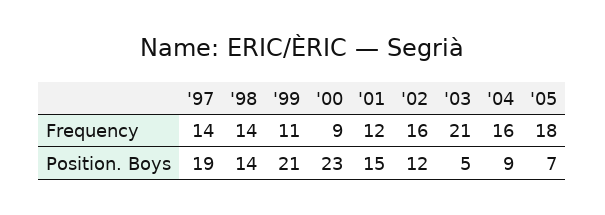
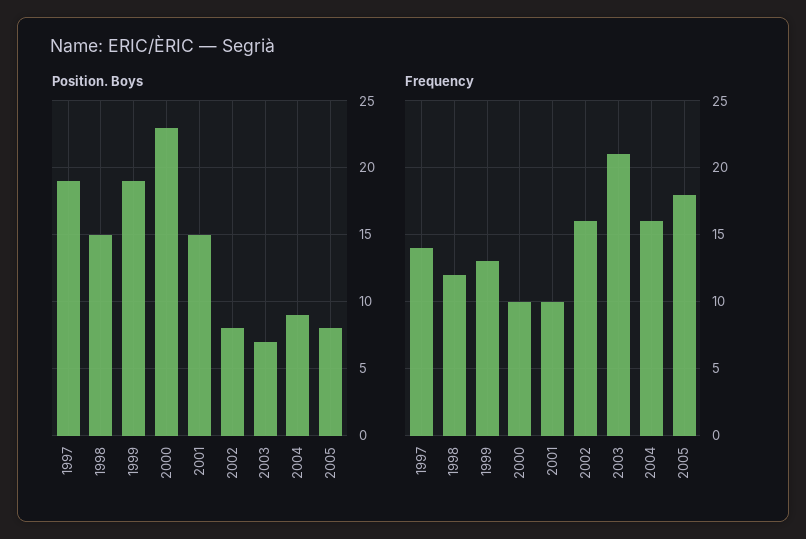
  {
    "Frequency": {
      "'97": 14,
-     "'98": 14,
+     "'98": 12,
-     "'99": 11,
+     "'99": 13,
-     "'00": 9,
+     "'00": 10,
-     "'01": 12,
+     "'01": 10,
      "'02": 16,
      "'03": 21,
      "'04": 16,
      "'05": 18
    },
    "Position. Boys": {
      "'97": 19,
-     "'98": 14,
+     "'98": 15,
-     "'99": 21,
+     "'99": 19,
      "'00": 23,
      "'01": 15,
-     "'02": 12,
+     "'02": 8,
-     "'03": 5,
+     "'03": 7,
      "'04": 9,
-     "'05": 7
+     "'05": 8
    }
  }

